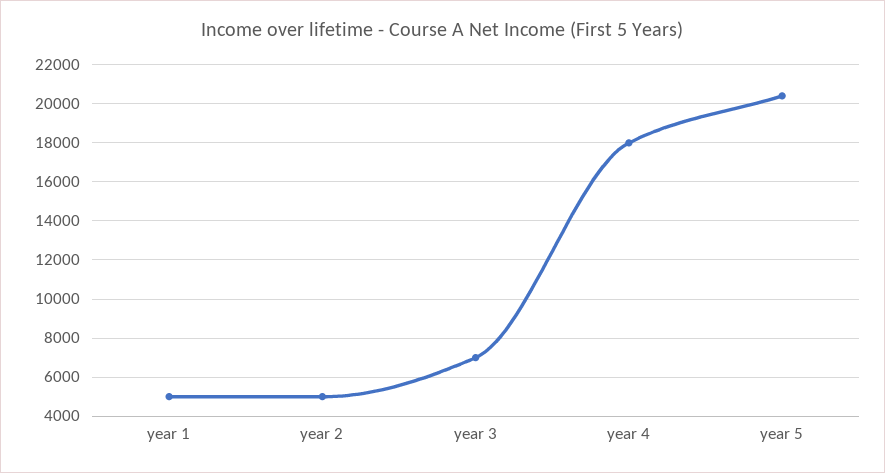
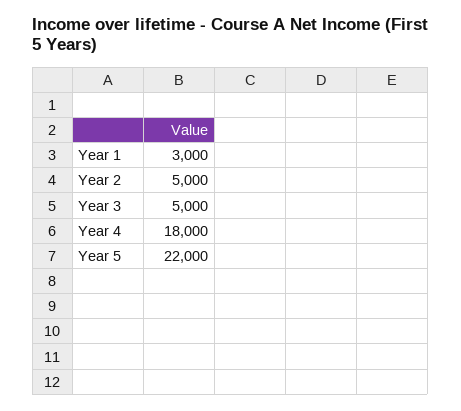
  {
-   "year 1": 5000,
+   "year 1": 3000,
    "year 2": 5000,
-   "year 3": 7000,
+   "year 3": 5000,
    "year 4": 18000,
-   "year 5": 20500
+   "year 5": 22000
  }

